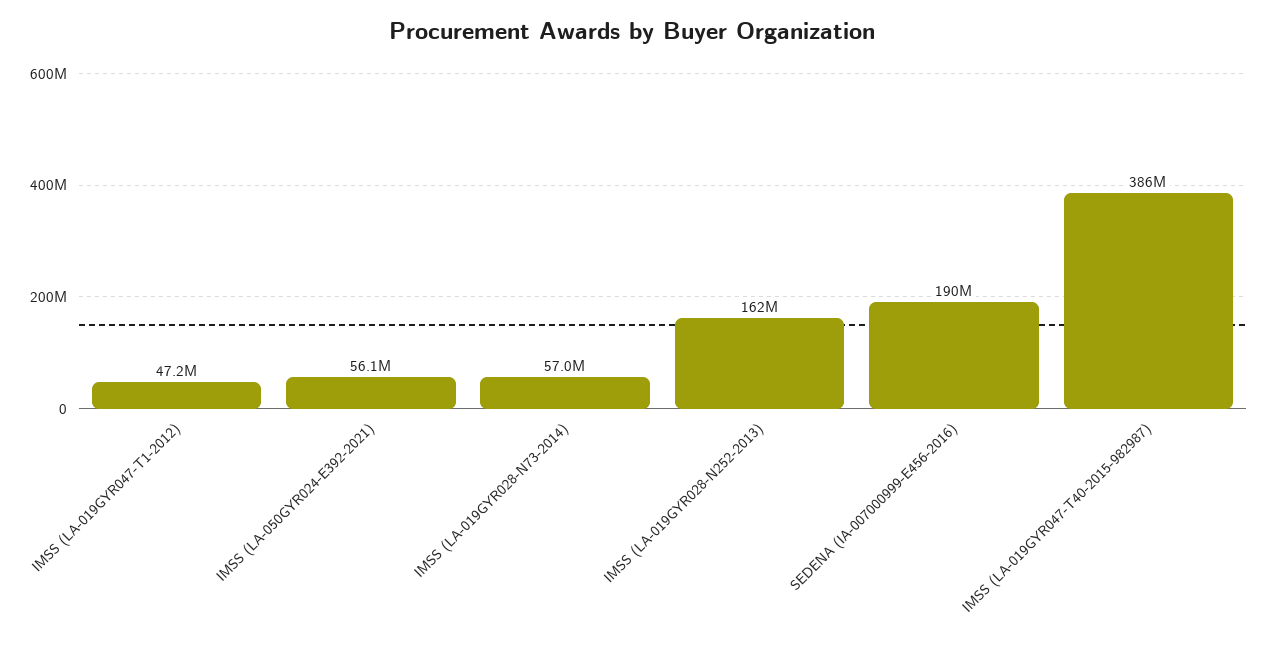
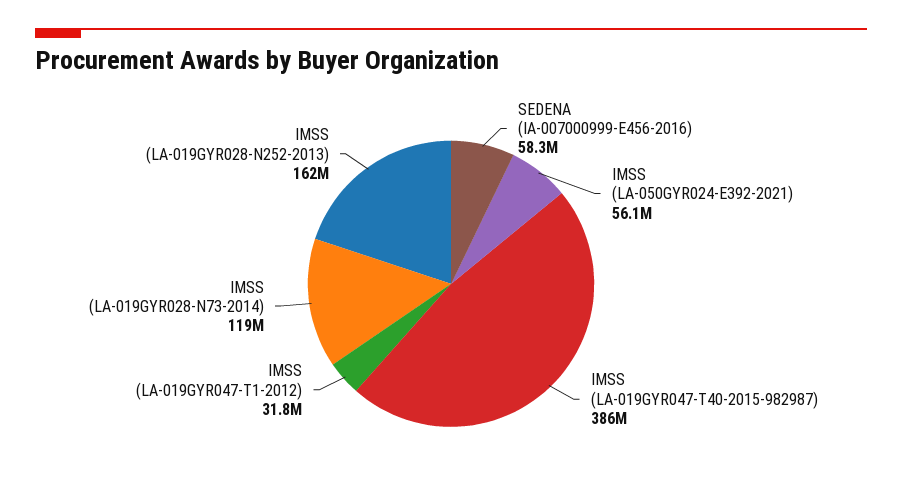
  {
-   "IMSS (LA-019GYR047-T1-2012)": 47200000,
+   "IMSS (LA-019GYR047-T1-2012)": 31800000,
    "IMSS (LA-050GYR024-E392-2021)": 56100000,
-   "IMSS (LA-019GYR028-N73-2014)": 57000000,
+   "IMSS (LA-019GYR028-N73-2014)": 119000000,
    "IMSS (LA-019GYR028-N252-2013)": 162000000,
-   "SEDENA (IA-007000999-E456-2016)": 190000000,
+   "SEDENA (IA-007000999-E456-2016)": 58300000,
    "IMSS (LA-019GYR047-T40-2015-982987)": 386000000
  }

